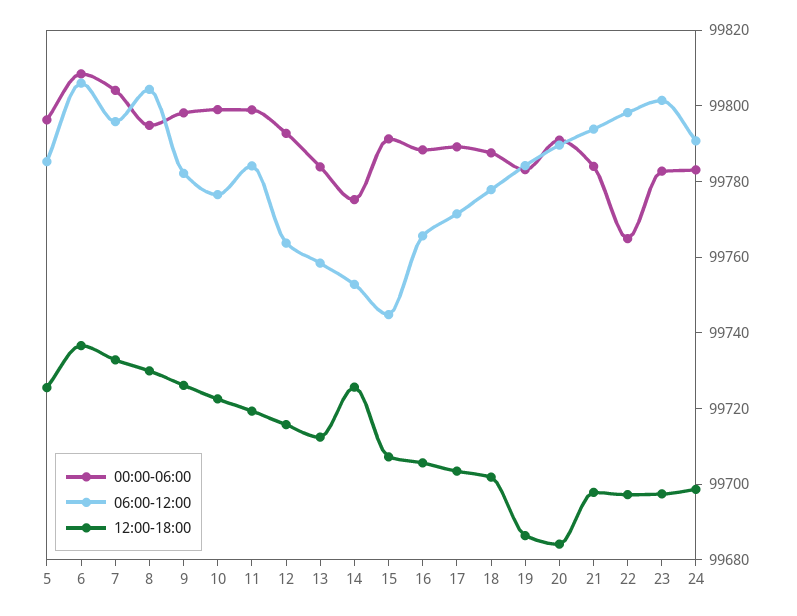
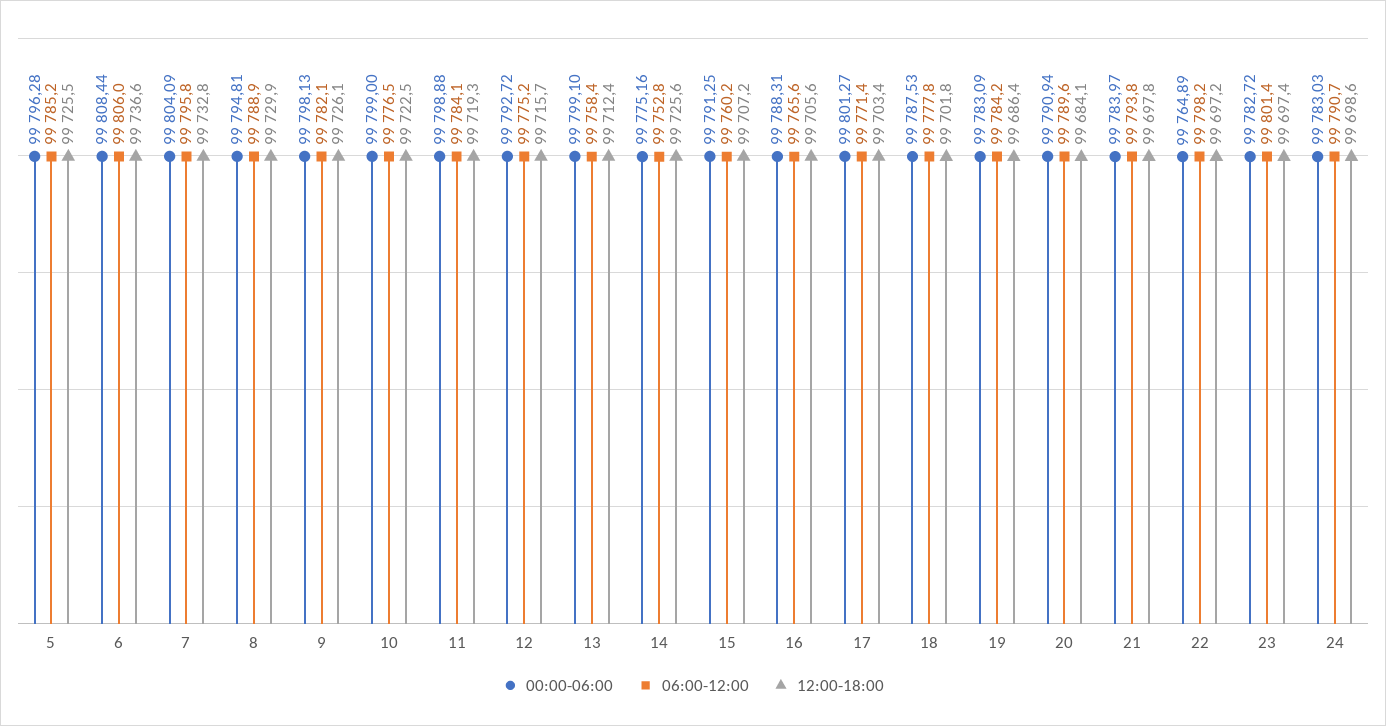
  {
    "00:00-06:00": {
      "5": 99796.28,
      "6": 99808.44,
      "7": 99804.09,
      "8": 99794.81,
      "9": 99798.13,
      "10": 99799,
      "11": 99798.88,
      "12": 99792.72,
-     "13": 99785,
+     "13": 99799.1,
      "14": 99775.16,
      "15": 99791.25,
      "16": 99788.31,
-     "17": 99790,
+     "17": 99801.27,
      "18": 99787.53,
      "19": 99783.09,
      "20": 99790.94,
      "21": 99783.97,
      "22": 99764.89,
      "23": 99782.72,
      "24": 99783.03
    },
    "06:00-12:00": {
      "5": 99785.2,
      "6": 99806,
      "7": 99795.8,
-     "8": 99805,
+     "8": 99788.9,
      "9": 99782.1,
      "10": 99776.5,
      "11": 99784.1,
-     "12": 99765,
+     "12": 99775.2,
      "13": 99758.4,
      "14": 99752.8,
-     "15": 99745,
+     "15": 99760.2,
      "16": 99765.6,
      "17": 99771.4,
      "18": 99777.8,
      "19": 99784.2,
      "20": 99789.6,
      "21": 99793.8,
      "22": 99798.2,
      "23": 99801.4,
      "24": 99790.7
    },
    "12:00-18:00": {
      "5": 99725.5,
      "6": 99736.6,
      "7": 99732.8,
      "8": 99729.9,
      "9": 99726.1,
      "10": 99722.5,
      "11": 99719.3,
      "12": 99715.7,
      "13": 99712.4,
      "14": 99725.6,
      "15": 99707.2,
      "16": 99705.6,
      "17": 99703.4,
      "18": 99701.8,
      "19": 99686.4,
      "20": 99684.1,
      "21": 99697.8,
      "22": 99697.2,
      "23": 99697.4,
      "24": 99698.6
    }
  }

